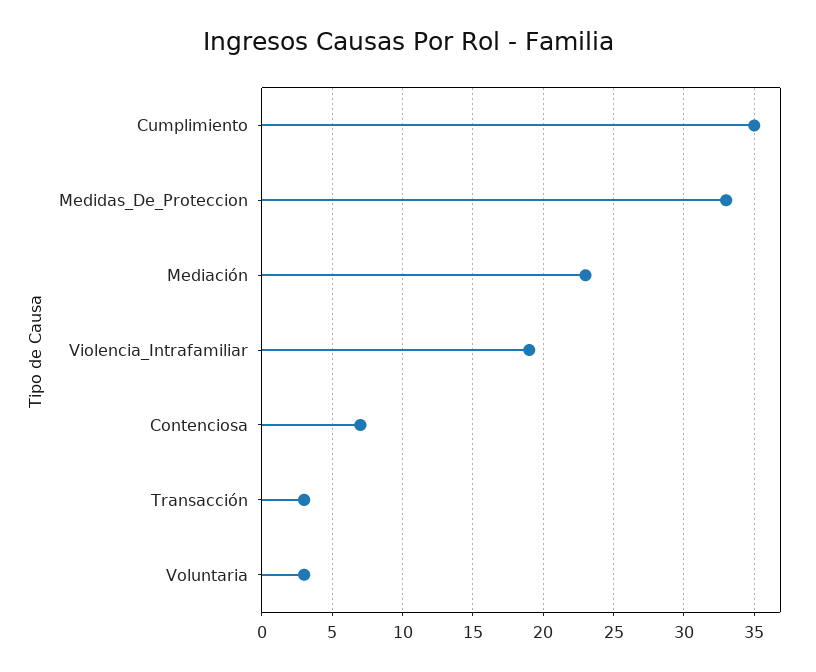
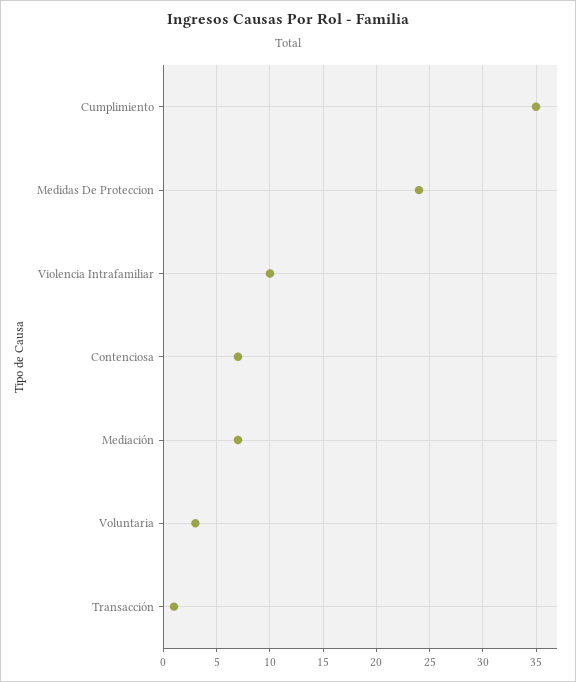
  {
    "Cumplimiento": 35,
-   "Medidas_De_Proteccion": 33,
+   "Medidas_De_Proteccion": 24,
-   "Mediación": 23,
+   "Mediación": 7,
-   "Violencia_Intrafamiliar": 19,
+   "Violencia_Intrafamiliar": 10,
    "Contenciosa": 7,
-   "Transacción": 3,
+   "Transacción": 1,
    "Voluntaria": 3
  }

